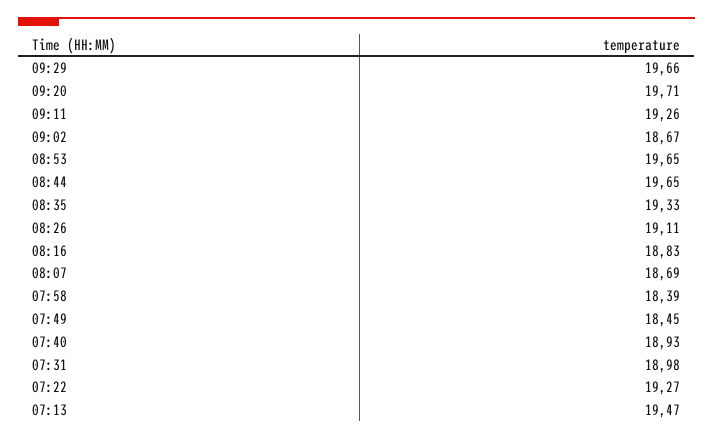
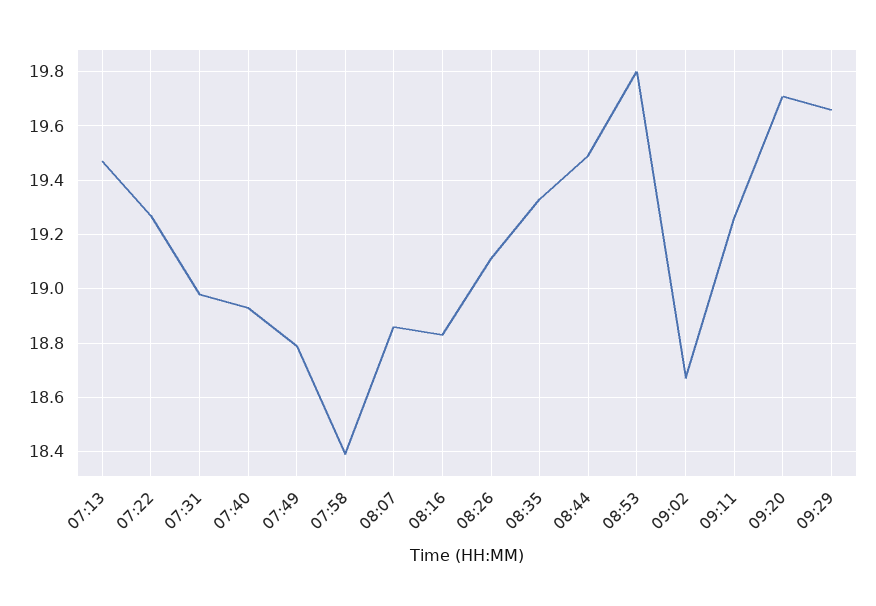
  {
    "09:29": 19.66,
    "09:20": 19.71,
    "09:11": 19.26,
    "09:02": 18.67,
-   "08:53": 19.65,
+   "08:53": 19.8,
-   "08:44": 19.65,
+   "08:44": 19.5,
    "08:35": 19.33,
    "08:26": 19.11,
    "08:16": 18.83,
-   "08:07": 18.69,
+   "08:07": 18.85,
    "07:58": 18.39,
-   "07:49": 18.45,
+   "07:49": 18.8,
    "07:40": 18.93,
    "07:31": 18.98,
    "07:22": 19.27,
    "07:13": 19.47
  }

